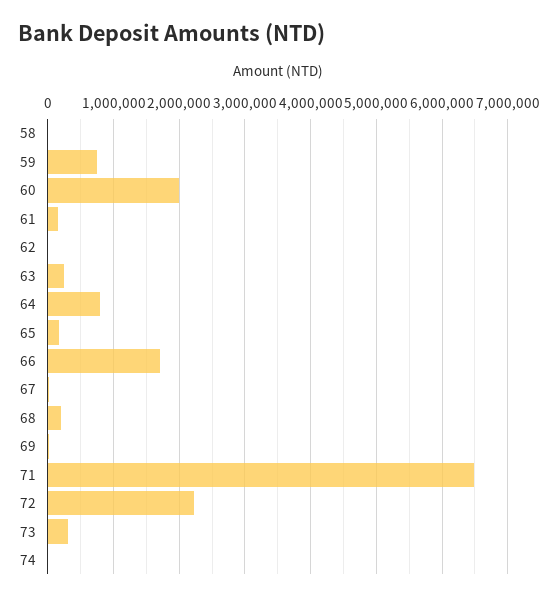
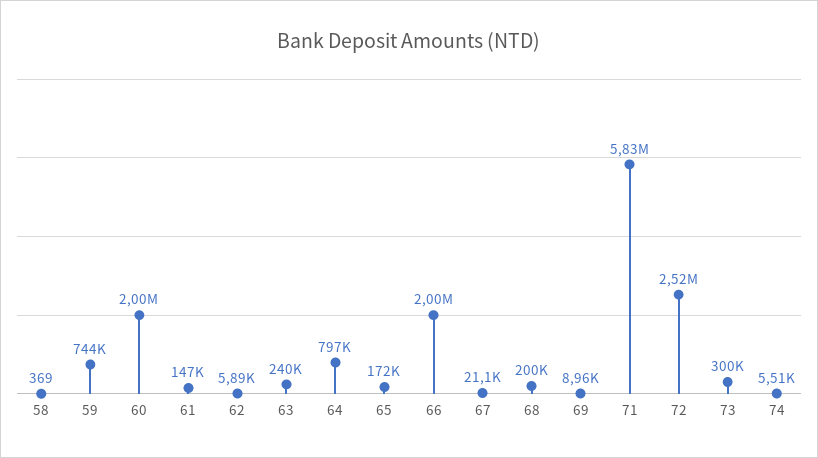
  {
    "58": 369,
    "59": 744000,
    "60": 2000000,
    "61": 147000,
    "62": 5890,
    "63": 240000,
    "64": 797000,
    "65": 172000,
-   "66": 1700000,
+   "66": 2000000,
    "67": 21100,
    "68": 200000,
    "69": 8960,
-   "71": 6500000,
+   "71": 5830000,
-   "72": 2200000,
+   "72": 2520000,
    "73": 300000,
    "74": 5510
  }

